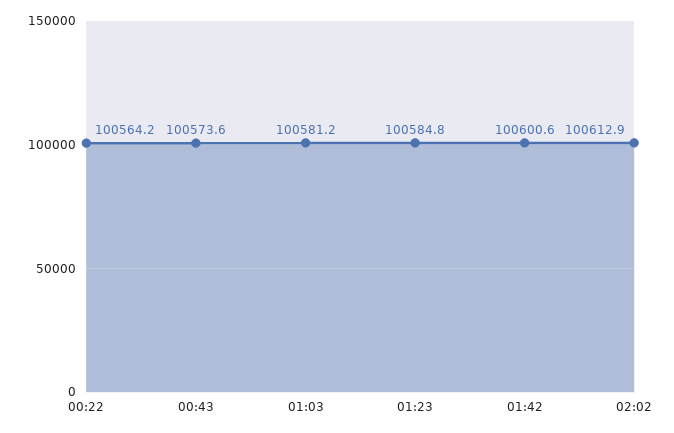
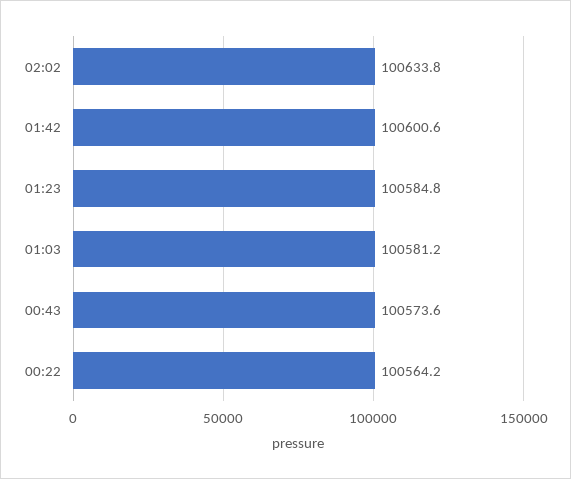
  {
    "00:22": 100564.2,
    "00:43": 100573.6,
    "01:03": 100581.2,
    "01:23": 100584.8,
    "01:42": 100600.6,
-   "02:02": 100612.9
+   "02:02": 100633.8
  }

